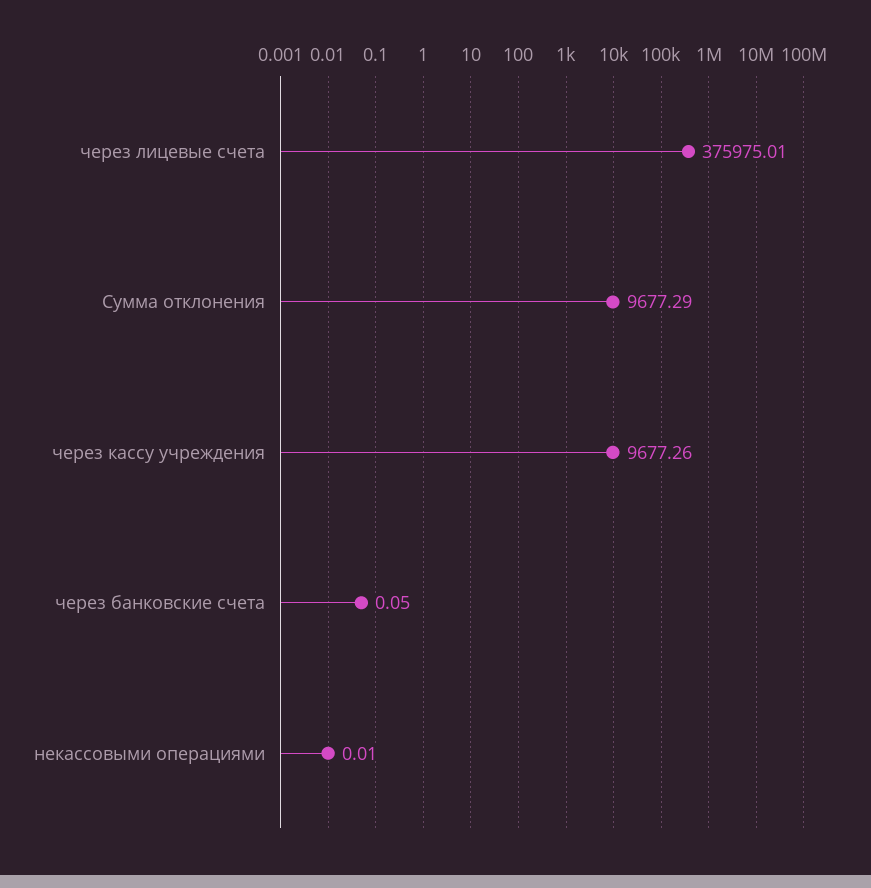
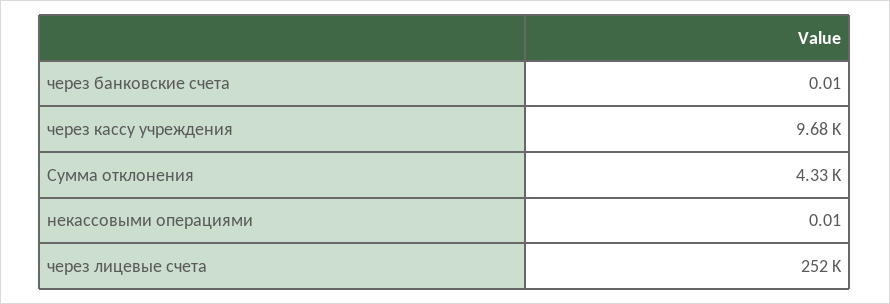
  {
-   "через лицевые счета": 375975.01,
+   "через лицевые счета": 252000,
-   "Сумма отклонения": 9677.29,
+   "Сумма отклонения": 4330,
    "через кассу учреждения": 9677.26,
-   "через банковские счета": 0.05,
+   "через банковские счета": 0.01,
    "некассовыми операциями": 0.01
  }

